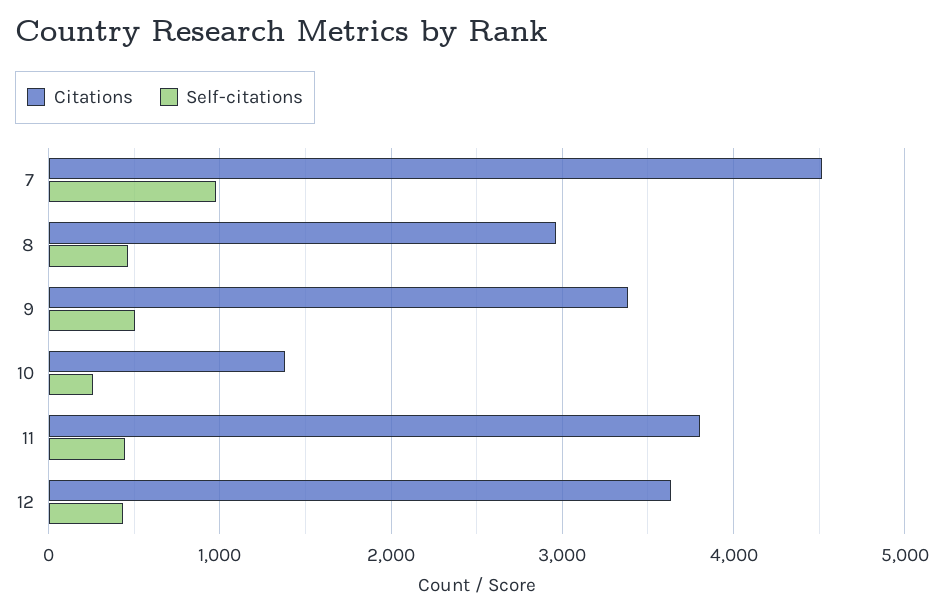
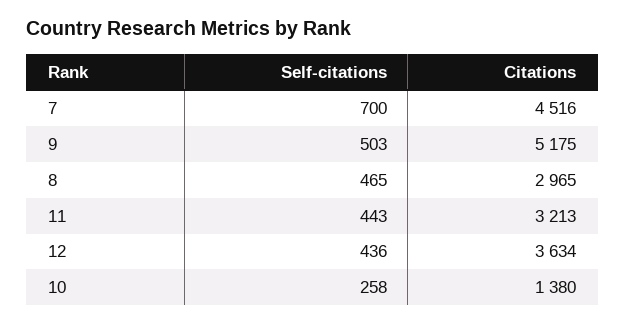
  {
    "Citations": {
      "7": 4516,
      "8": 2965,
-     "9": 3400,
+     "9": 5175,
      "10": 1380,
-     "11": 3800,
+     "11": 3213,
      "12": 3634
    },
    "Self-citations": {
-     "7": 1000,
+     "7": 700,
      "8": 465,
      "9": 503,
      "10": 258,
      "11": 443,
      "12": 436
    }
  }

